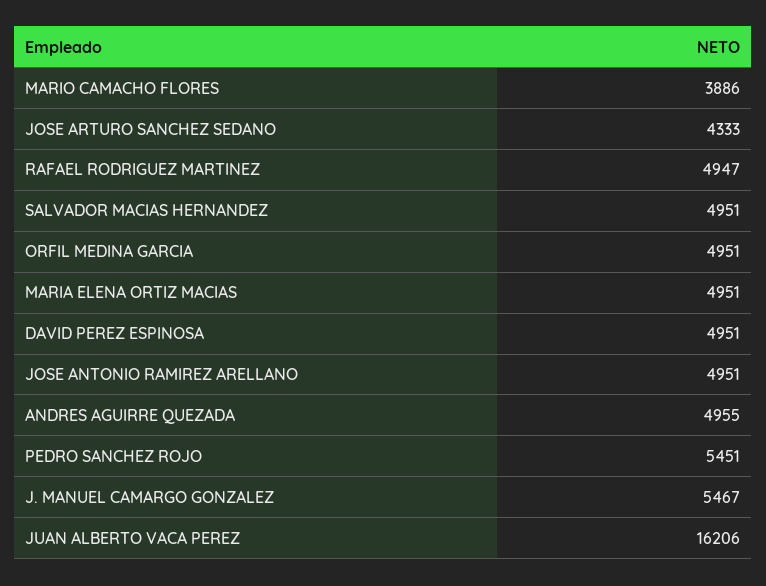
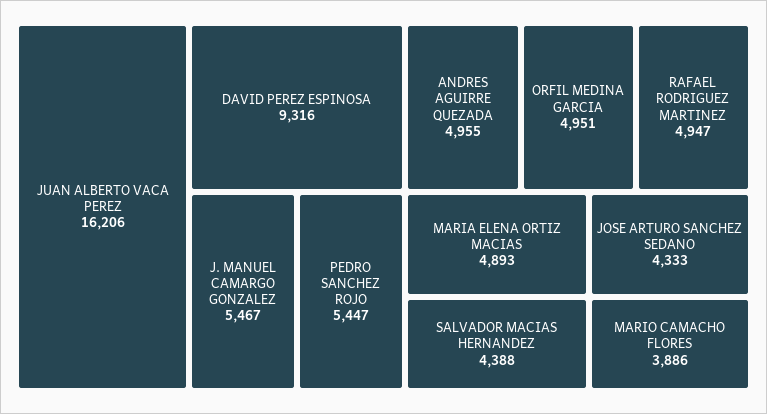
  {
    "MARIO CAMACHO FLORES": 3886,
    "JOSE ARTURO SANCHEZ SEDANO": 4333,
    "RAFAEL RODRIGUEZ MARTINEZ": 4947,
-   "SALVADOR MACIAS HERNANDEZ": 4951,
+   "SALVADOR MACIAS HERNANDEZ": 4388,
    "ORFIL MEDINA GARCIA": 4951,
-   "MARIA ELENA ORTIZ MACIAS": 4951,
+   "MARIA ELENA ORTIZ MACIAS": 4893,
-   "DAVID PEREZ ESPINOSA": 4951,
+   "DAVID PEREZ ESPINOSA": 9316,
-   "JOSE ANTONIO RAMIREZ ARELLANO": 4951,
    "ANDRES AGUIRRE QUEZADA": 4955,
-   "PEDRO SANCHEZ ROJO": 5451,
+   "PEDRO SANCHEZ ROJO": 5447,
    "J. MANUEL CAMARGO GONZALEZ": 5467,
    "JUAN ALBERTO VACA PEREZ": 16206
  }

